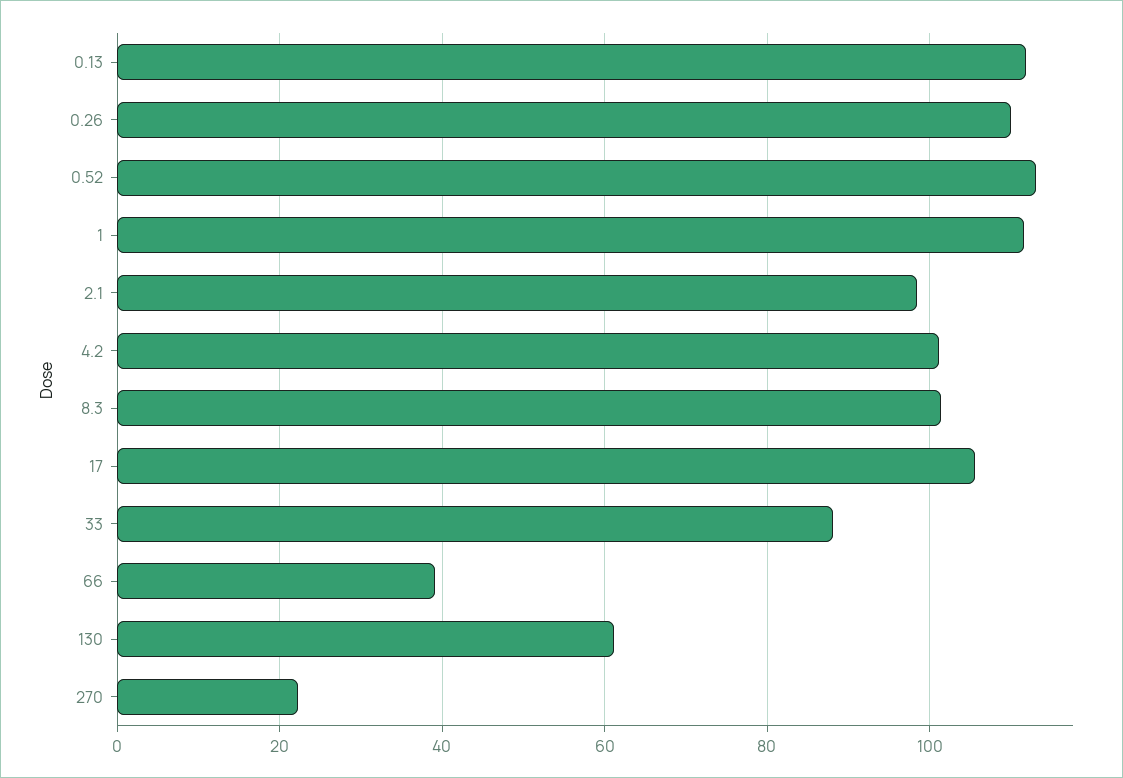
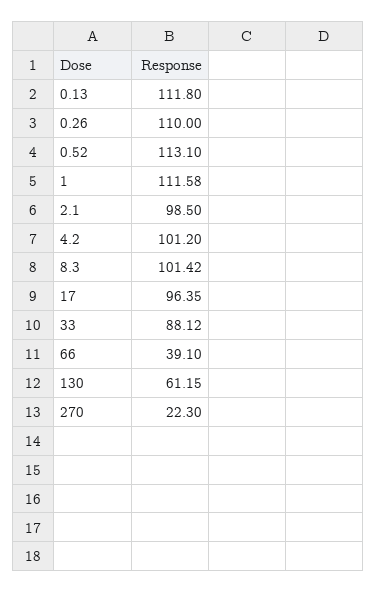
  {
    "0.13": 111.8,
    "0.26": 110,
    "0.52": 113.1,
    "1": 111.58,
    "2.1": 98.5,
    "4.2": 101.2,
    "8.3": 101.42,
-   "17": 106,
+   "17": 96.35,
    "33": 88.12,
    "66": 39.1,
    "130": 61.15,
    "270": 22.3
  }

